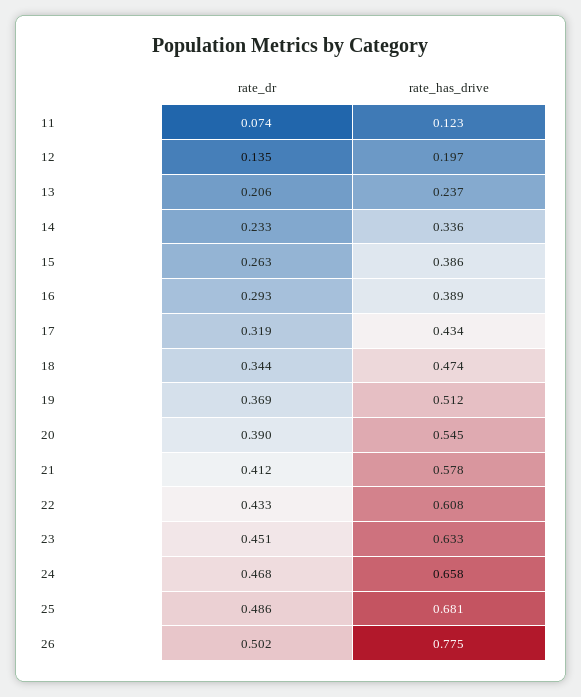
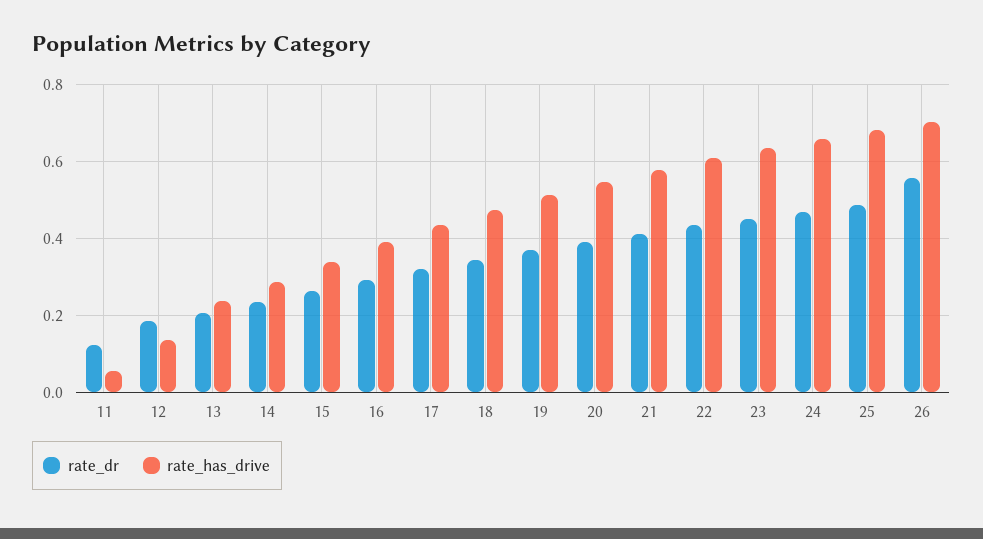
  {
    "rate_dr": {
-     "11": 0.074,
+     "11": 0.12,
-     "12": 0.135,
+     "12": 0.18,
      "13": 0.206,
      "14": 0.233,
      "15": 0.263,
      "16": 0.293,
      "17": 0.319,
      "18": 0.344,
      "19": 0.369,
      "20": 0.39,
      "21": 0.412,
      "22": 0.433,
      "23": 0.451,
      "24": 0.468,
      "25": 0.486,
-     "26": 0.502
+     "26": 0.56
    },
    "rate_has_drive": {
-     "11": 0.123,
+     "11": 0.06,
-     "12": 0.197,
+     "12": 0.14,
      "13": 0.237,
-     "14": 0.336,
+     "14": 0.28,
-     "15": 0.386,
+     "15": 0.34,
      "16": 0.389,
      "17": 0.434,
      "18": 0.474,
      "19": 0.512,
      "20": 0.545,
      "21": 0.578,
      "22": 0.608,
      "23": 0.633,
      "24": 0.658,
      "25": 0.681,
-     "26": 0.775
+     "26": 0.7
    }
  }

